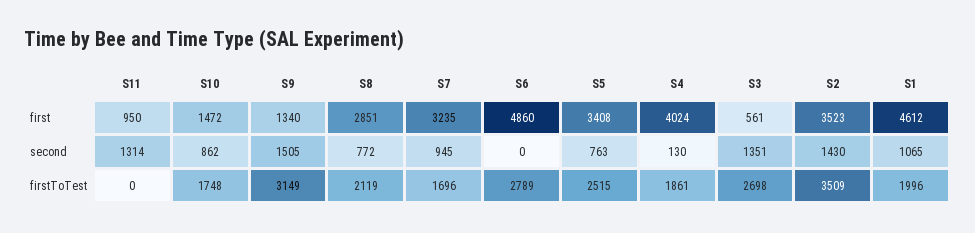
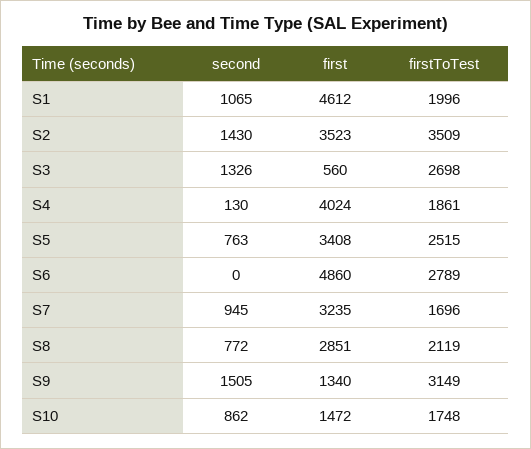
  {
-   "S11": {
-     "first": 950,
-     "second": 1314,
-     "firstToTest": 0
-   },
    "S10": {
      "first": 1472,
      "second": 862,
      "firstToTest": 1748
    },
    "S9": {
      "first": 1340,
      "second": 1505,
      "firstToTest": 3149
    },
    "S8": {
      "first": 2851,
      "second": 772,
      "firstToTest": 2119
    },
    "S7": {
      "first": 3235,
      "second": 945,
      "firstToTest": 1696
    },
    "S6": {
      "first": 4860,
      "second": 0,
      "firstToTest": 2789
    },
    "S5": {
      "first": 3408,
      "second": 763,
      "firstToTest": 2515
    },
    "S4": {
      "first": 4024,
      "second": 130,
      "firstToTest": 1861
    },
    "S3": {
-     "first": 561,
+     "first": 560,
-     "second": 1351,
+     "second": 1326,
      "firstToTest": 2698
    },
    "S2": {
      "first": 3523,
      "second": 1430,
      "firstToTest": 3509
    },
    "S1": {
      "first": 4612,
      "second": 1065,
      "firstToTest": 1996
    }
  }

